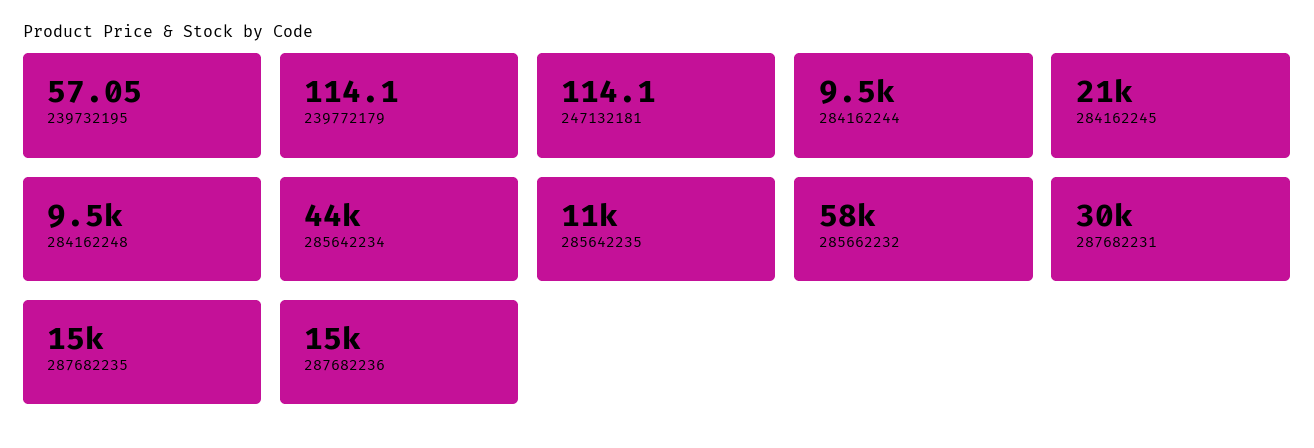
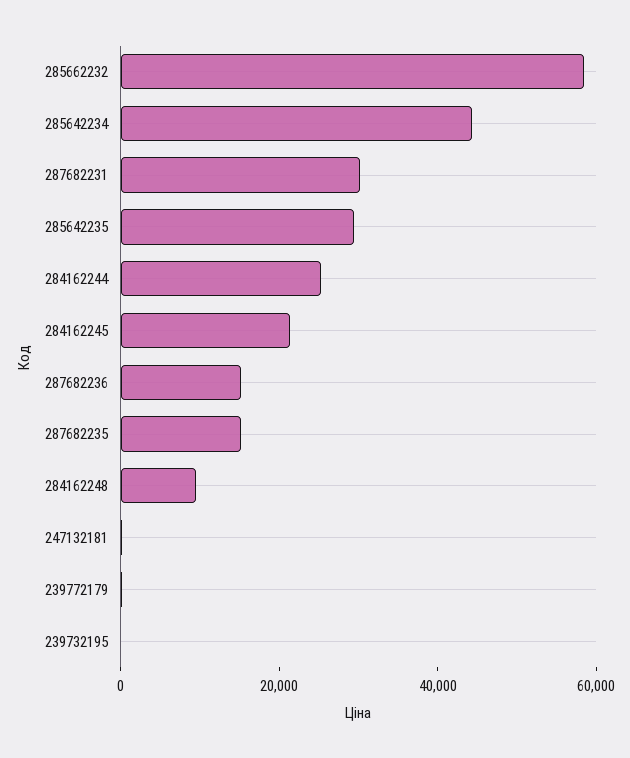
  {
    "239732195": 57.05,
    "239772179": 114.1,
    "247132181": 114.1,
-   "284162244": 9500,
+   "284162244": 25000,
    "284162245": 21000,
    "284162248": 9500,
    "285642234": 44000,
-   "285642235": 11000,
+   "285642235": 30000,
    "285662232": 58000,
    "287682231": 30000,
    "287682235": 15000,
    "287682236": 15000
  }

